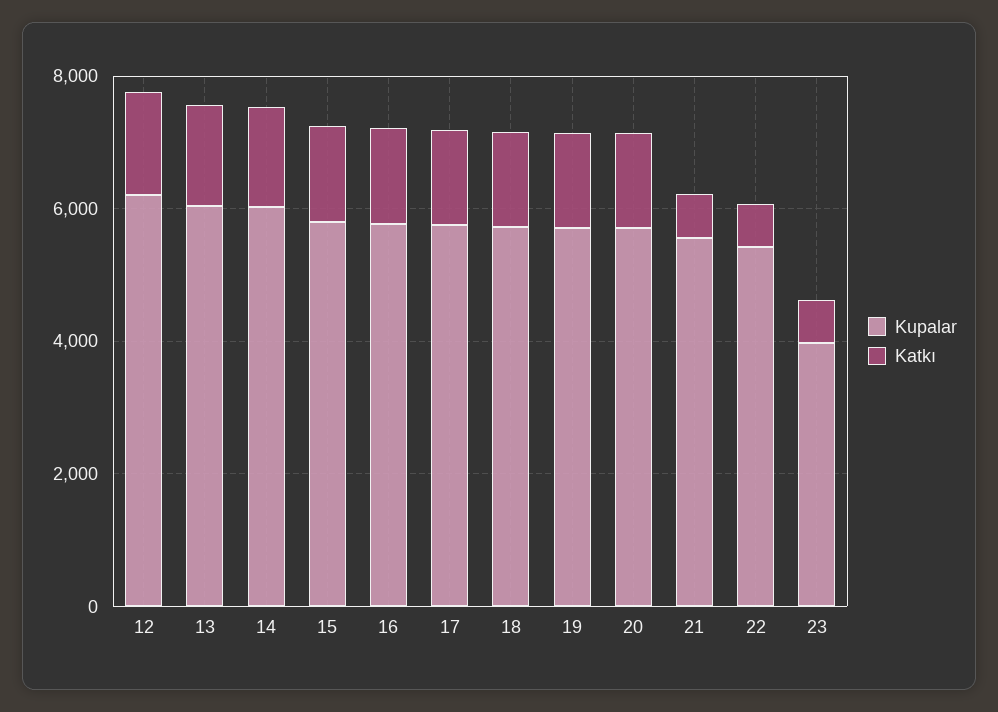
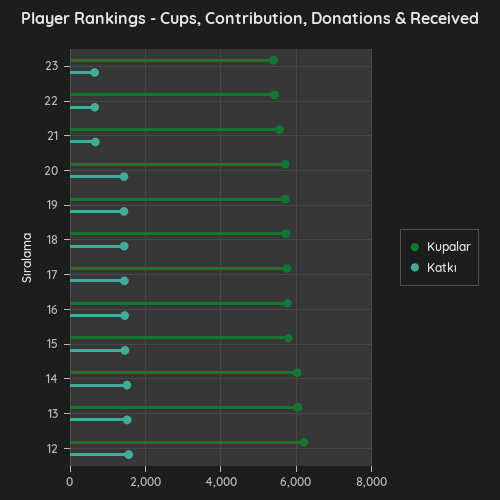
  {
    "Kupalar": {
      "12": 6200,
      "13": 6000,
      "14": 6000,
      "15": 5800,
      "16": 5800,
      "17": 5800,
      "18": 5800,
      "19": 5800,
      "20": 5800,
      "21": 5600,
      "22": 5400,
-     "23": 4000
+     "23": 5400
    },
    "Katkı": {
      "12": 1600,
      "13": 1600,
      "14": 1600,
      "15": 1400,
      "16": 1400,
      "17": 1400,
      "18": 1400,
      "19": 1400,
      "20": 1400,
      "21": 600,
      "22": 600,
      "23": 600
    }
  }

